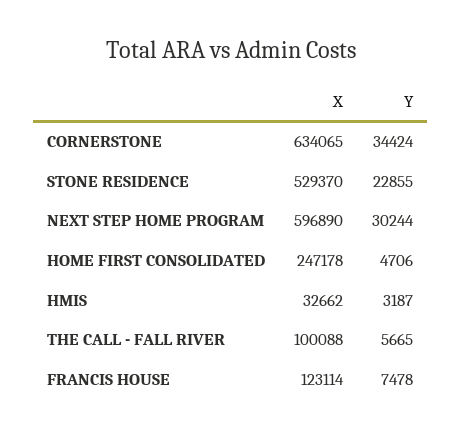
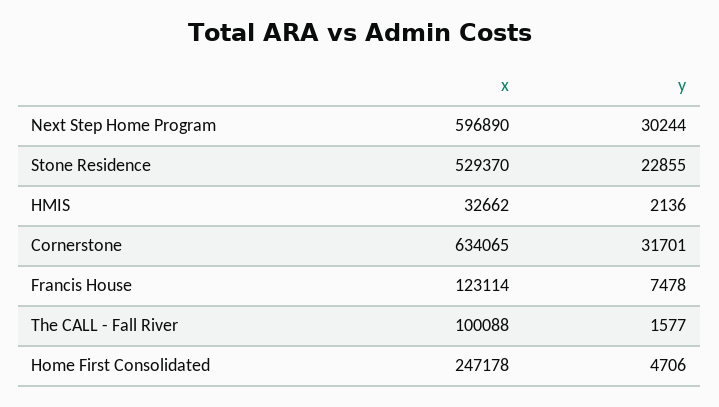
  {
    "X": {
      "CORNERSTONE": 634065,
      "STONE RESIDENCE": 529370,
      "NEXT STEP HOME PROGRAM": 596890,
      "HOME FIRST CONSOLIDATED": 247178,
      "HMIS": 32662,
      "THE CALL - FALL RIVER": 100088,
      "FRANCIS HOUSE": 123114
    },
    "Y": {
-     "CORNERSTONE": 34424,
+     "CORNERSTONE": 31701,
      "STONE RESIDENCE": 22855,
      "NEXT STEP HOME PROGRAM": 30244,
      "HOME FIRST CONSOLIDATED": 4706,
-     "HMIS": 3187,
+     "HMIS": 2136,
-     "THE CALL - FALL RIVER": 5665,
+     "THE CALL - FALL RIVER": 1577,
      "FRANCIS HOUSE": 7478
    }
  }

